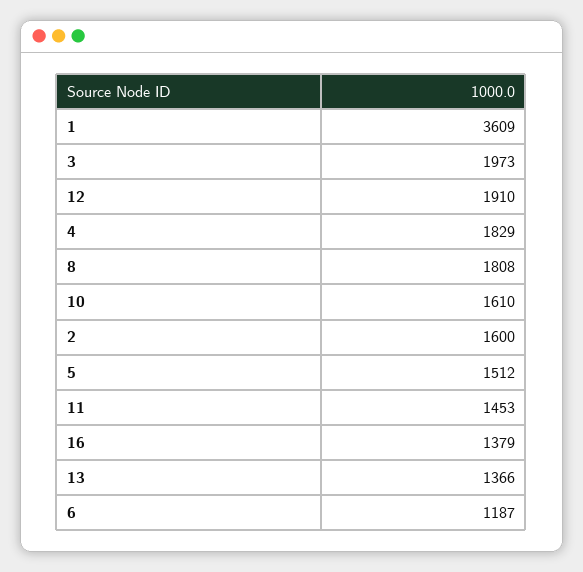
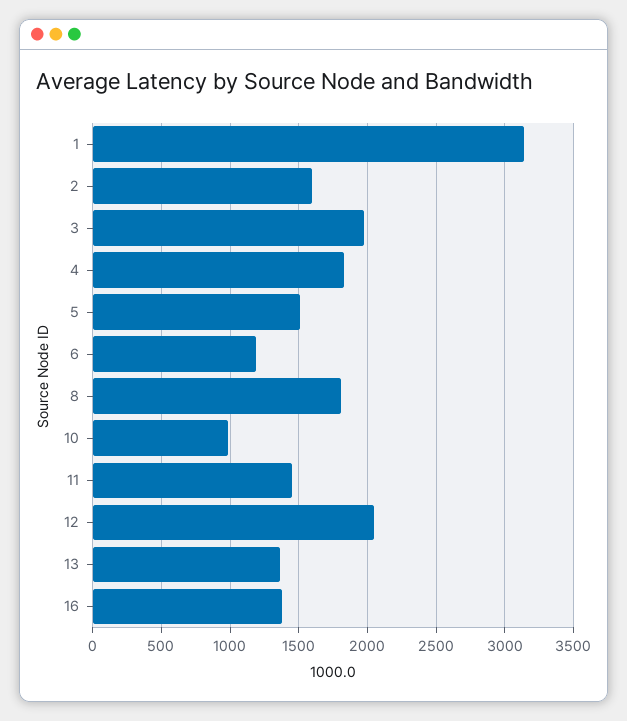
  {
-   "1": 3609,
+   "1": 3150,
    "3": 1973,
-   "12": 1910,
+   "12": 2050,
    "4": 1829,
    "8": 1808,
-   "10": 1610,
+   "10": 1000,
    "2": 1600,
    "5": 1512,
    "11": 1453,
    "16": 1379,
    "13": 1366,
    "6": 1187
  }

